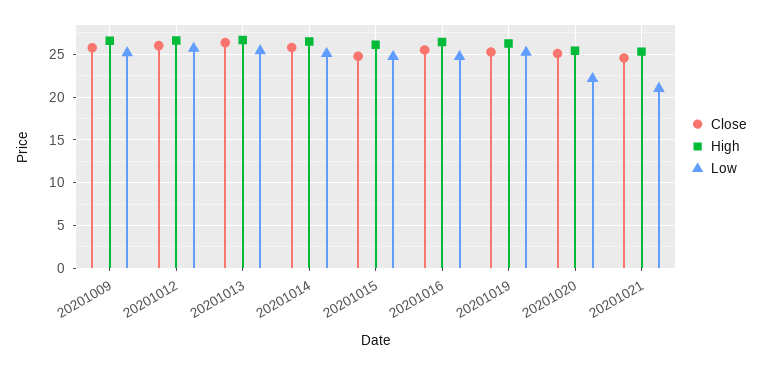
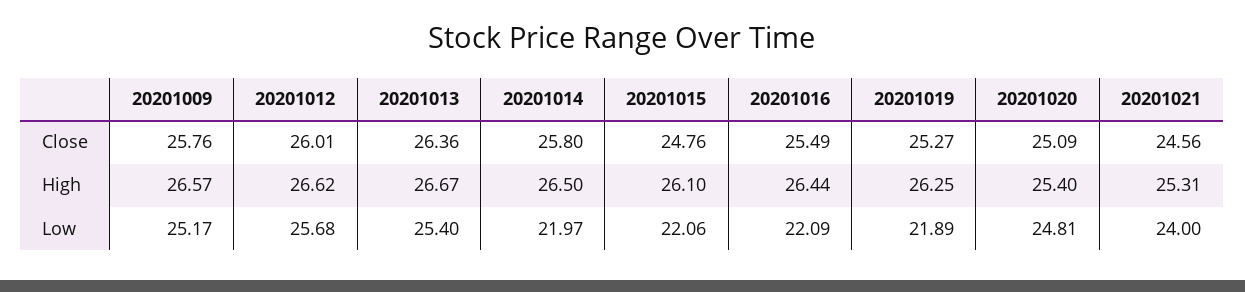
  {
    "Close": {
      "20201009": 25.76,
      "20201012": 26.01,
      "20201013": 26.36,
      "20201014": 25.8,
      "20201015": 24.76,
      "20201016": 25.49,
      "20201019": 25.27,
      "20201020": 25.09,
      "20201021": 24.56
    },
    "High": {
      "20201009": 26.57,
      "20201012": 26.62,
      "20201013": 26.67,
      "20201014": 26.5,
      "20201015": 26.1,
      "20201016": 26.44,
      "20201019": 26.25,
      "20201020": 25.4,
      "20201021": 25.31
    },
    "Low": {
      "20201009": 25.17,
      "20201012": 25.68,
      "20201013": 25.4,
-     "20201014": 25,
+     "20201014": 21.97,
-     "20201015": 25,
+     "20201015": 22.06,
-     "20201016": 25,
+     "20201016": 22.09,
-     "20201019": 25,
+     "20201019": 21.89,
-     "20201020": 22,
+     "20201020": 24.81,
-     "20201021": 21
+     "20201021": 24
    }
  }

